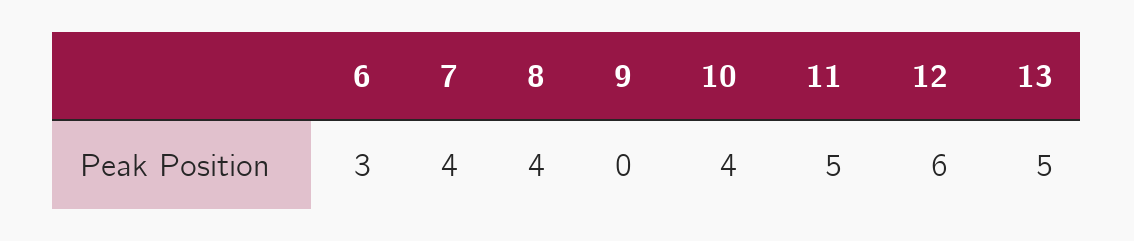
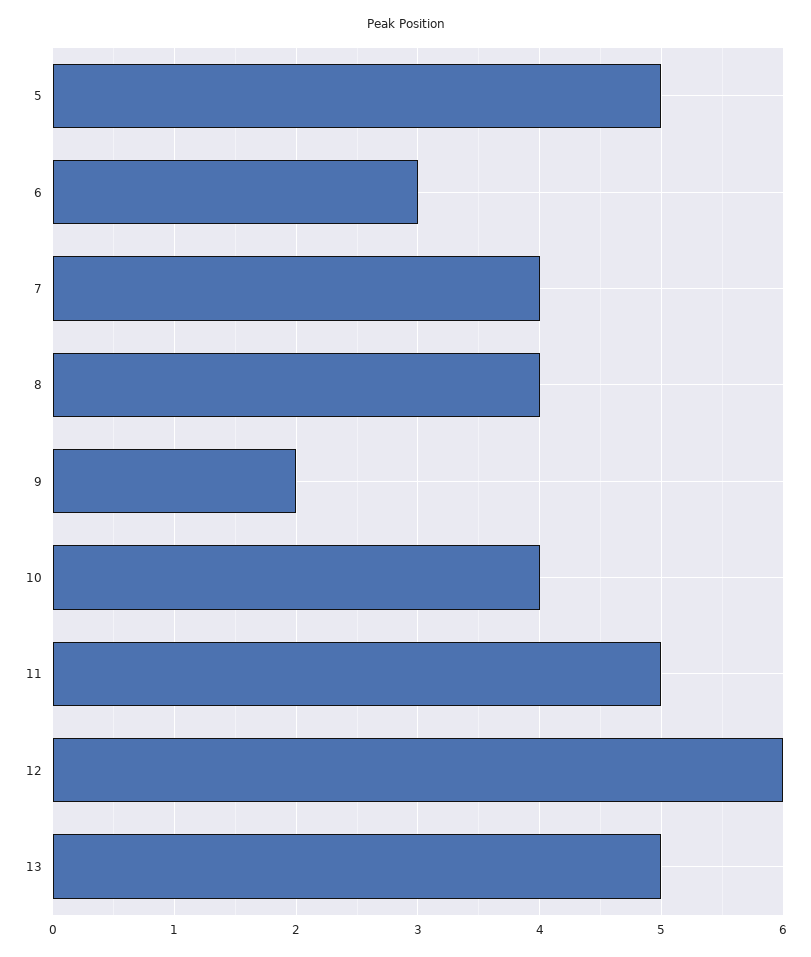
  {
    "6": 3,
    "7": 4,
    "8": 4,
-   "9": 0,
+   "9": 2,
    "10": 4,
    "11": 5,
    "12": 6,
-   "13": 5
+   "13": 5,
+   "5": 5
  }

